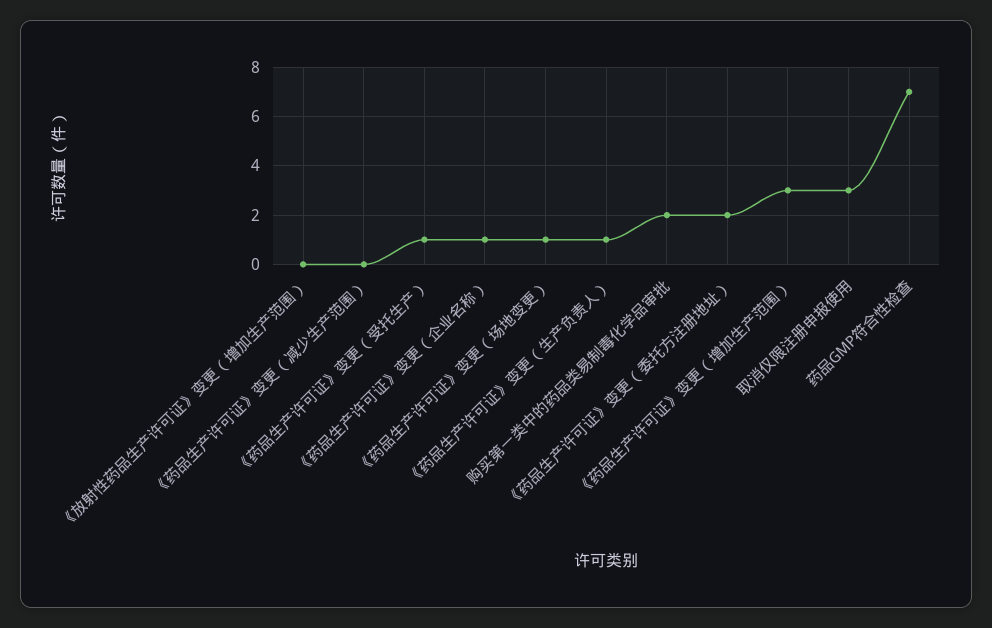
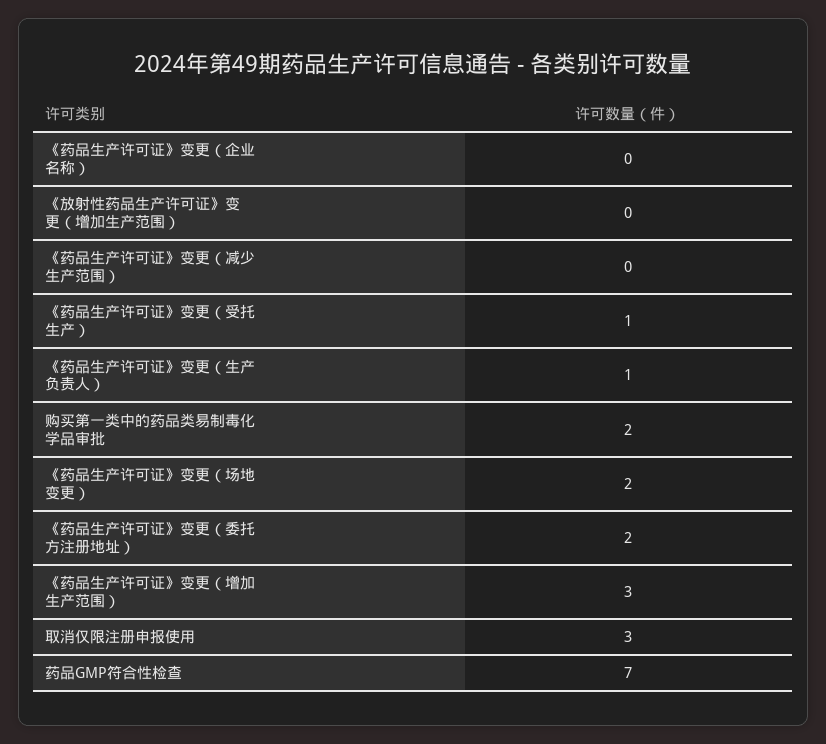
  {
    "《放射性药品生产许可证》变更（增加生产范围）": 0,
    "《药品生产许可证》变更（减少生产范围）": 0,
    "《药品生产许可证》变更（受托生产）": 1,
-   "《药品生产许可证》变更（企业名称）": 1,
+   "《药品生产许可证》变更（企业名称）": 0,
-   "《药品生产许可证》变更（场地变更）": 1,
+   "《药品生产许可证》变更（场地变更）": 2,
    "《药品生产许可证》变更（生产负责人）": 1,
    "购买第一类中的药品类易制毒化学品审批": 2,
    "《药品生产许可证》变更（委托方注册地址）": 2,
    "《药品生产许可证》变更（增加生产范围）": 3,
    "取消仅限注册申报使用": 3,
    "药品GMP符合性检查": 7
  }

